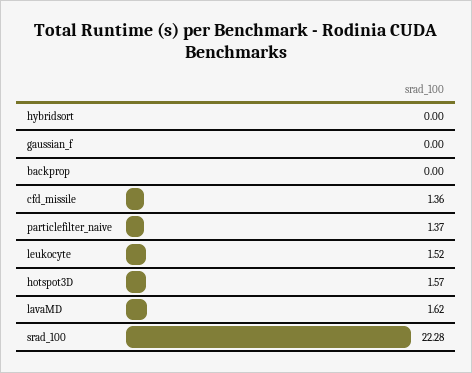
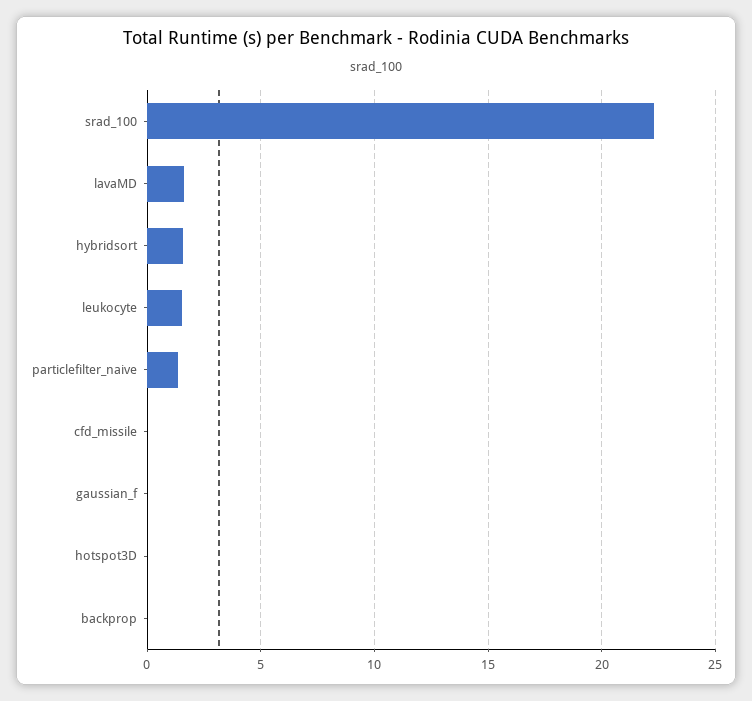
  {
-   "hybridsort": 0,
+   "hybridsort": 1.5,
    "gaussian_f": 0,
    "backprop": 0,
-   "cfd_missile": 1.36,
+   "cfd_missile": 0,
    "particlefilter_naive": 1.37,
    "leukocyte": 1.52,
-   "hotspot3D": 1.57,
+   "hotspot3D": 0,
    "lavaMD": 1.62,
    "srad_100": 22.28
  }

